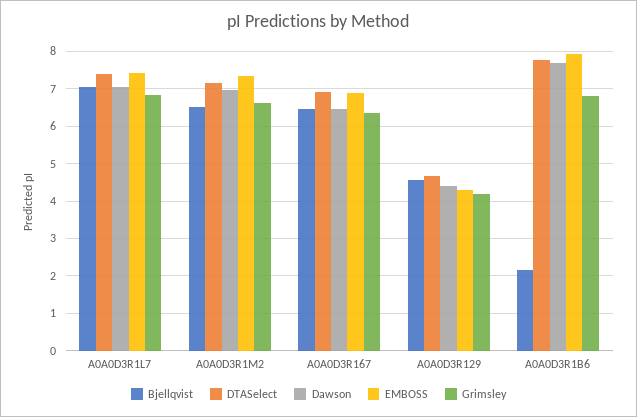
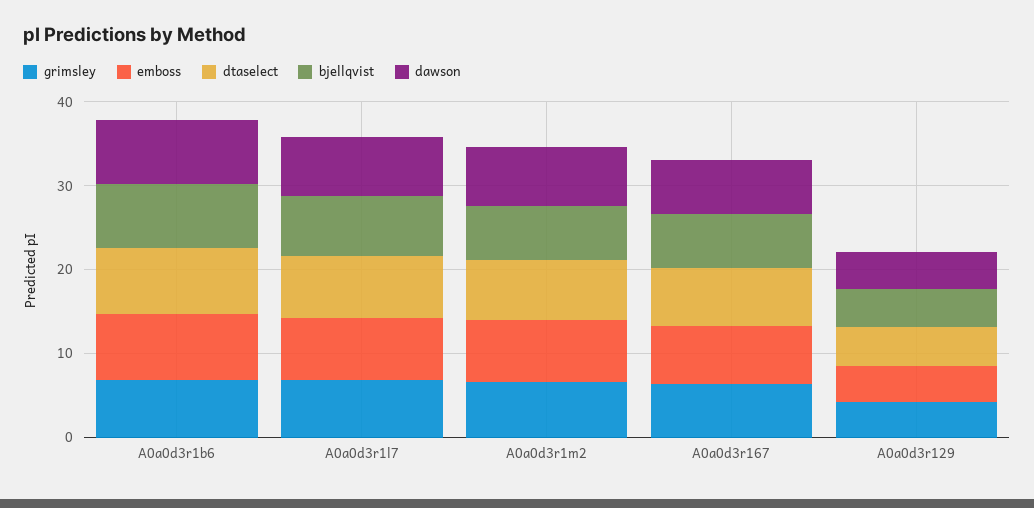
  {
    "Bjellqvist": {
      "A0A0D3R1L7": 7,
      "A0A0D3R1M2": 6.6,
      "A0A0D3R167": 6.4,
      "A0A0D3R129": 4.6,
-     "A0A0D3R1B6": 2.2
+     "A0A0D3R1B6": 8
    },
    "DTASelect": {
      "A0A0D3R1L7": 7.4,
      "A0A0D3R1M2": 7.2,
      "A0A0D3R167": 7,
      "A0A0D3R129": 4.6,
      "A0A0D3R1B6": 7.8
    },
    "Dawson": {
      "A0A0D3R1L7": 7,
      "A0A0D3R1M2": 7,
      "A0A0D3R167": 6.4,
      "A0A0D3R129": 4.4,
      "A0A0D3R1B6": 7.6
    },
    "EMBOSS": {
      "A0A0D3R1L7": 7.4,
      "A0A0D3R1M2": 7.4,
      "A0A0D3R167": 6.8,
      "A0A0D3R129": 4.4,
      "A0A0D3R1B6": 8
    },
    "Grimsley": {
      "A0A0D3R1L7": 6.8,
      "A0A0D3R1M2": 6.6,
      "A0A0D3R167": 6.4,
      "A0A0D3R129": 4.2,
      "A0A0D3R1B6": 6.8
    }
  }

